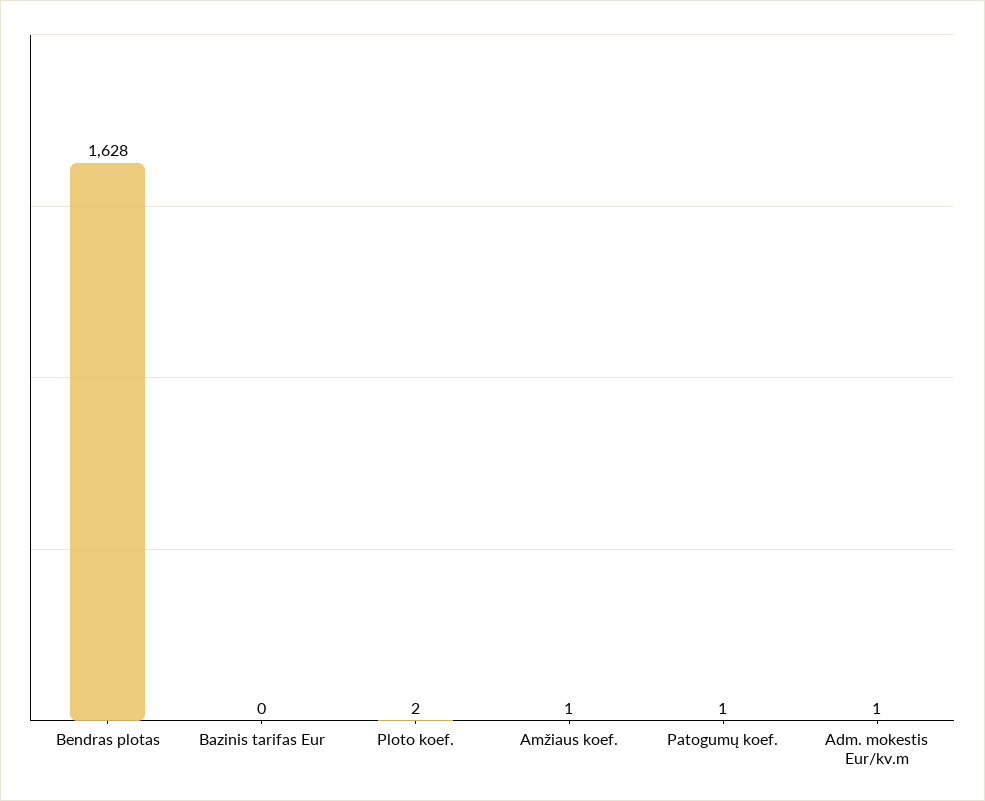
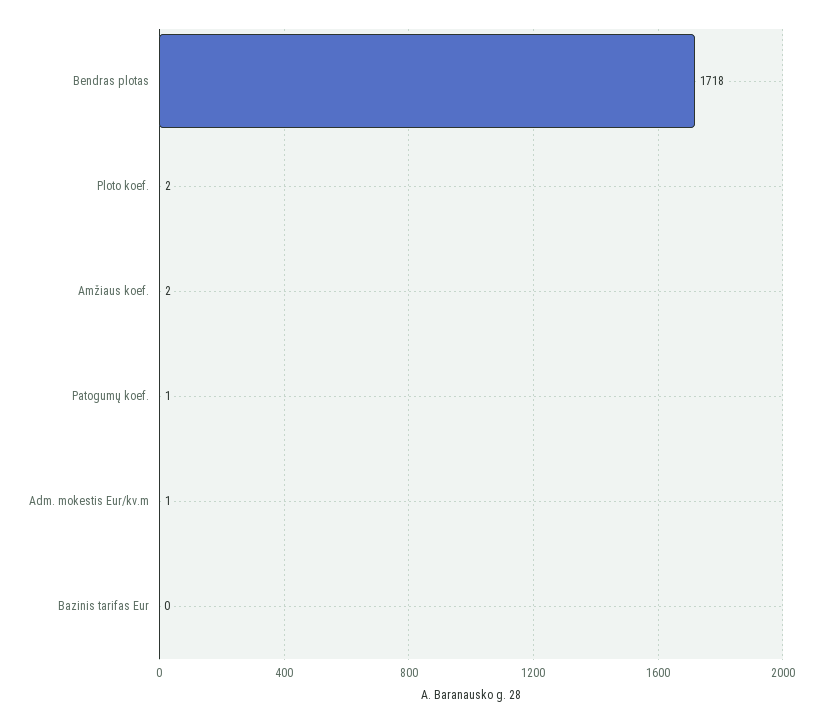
  {
-   "Bendras plotas": 1628,
+   "Bendras plotas": 1718,
    "Bazinis tarifas Eur": 0,
    "Ploto koef.": 2,
-   "Amžiaus koef.": 1,
+   "Amžiaus koef.": 2,
    "Patogumų koef.": 1,
    "Adm. mokestis Eur/kv.m": 1
  }

